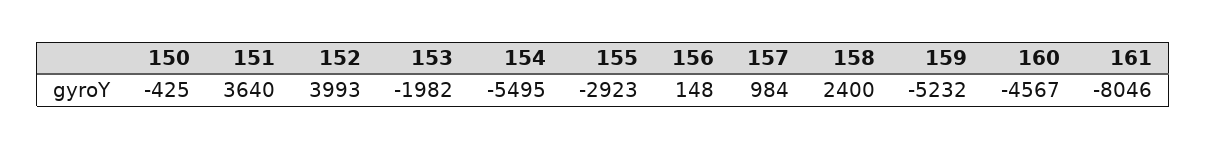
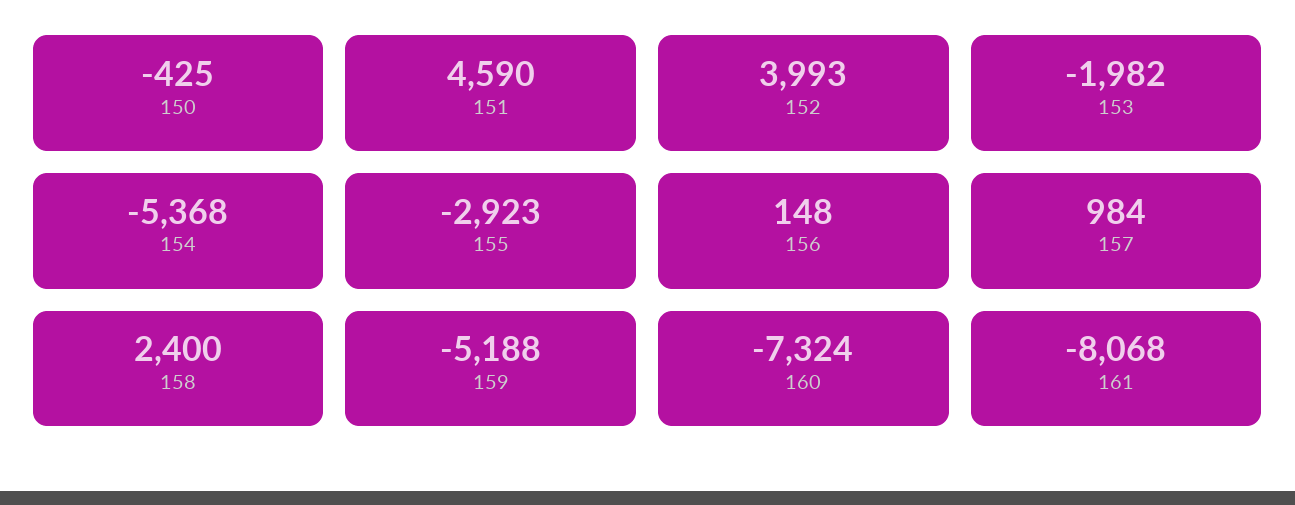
  {
    "150": -425,
-   "151": 3640,
+   "151": 4590,
    "152": 3993,
    "153": -1982,
-   "154": -5495,
+   "154": -5368,
    "155": -2923,
    "156": 148,
    "157": 984,
    "158": 2400,
-   "159": -5232,
+   "159": -5188,
-   "160": -4567,
+   "160": -7324,
-   "161": -8046
+   "161": -8068
  }

